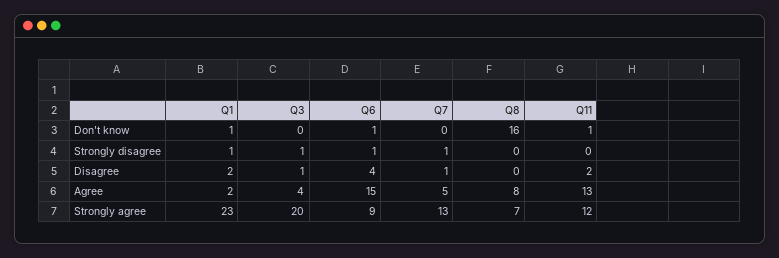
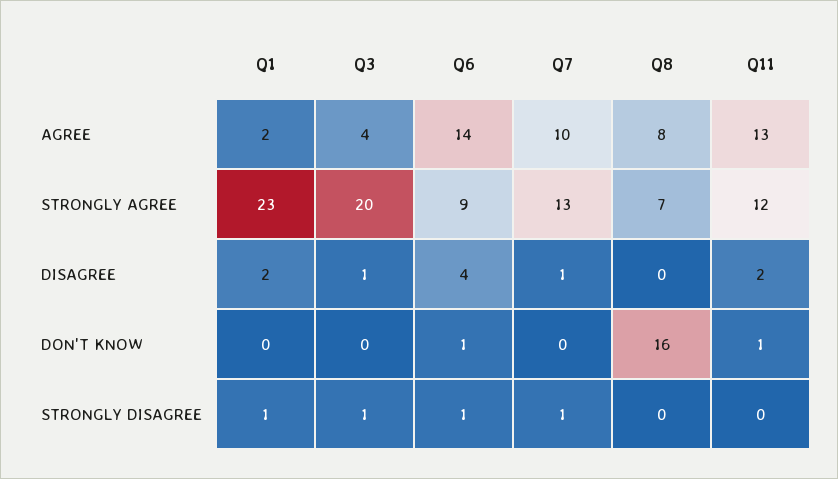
  {
    "Q1": {
-     "Don't know": 1,
+     "Don't know": 0,
      "Strongly disagree": 1,
      "Disagree": 2,
      "Agree": 2,
      "Strongly agree": 23
    },
    "Q3": {
      "Don't know": 0,
      "Strongly disagree": 1,
      "Disagree": 1,
      "Agree": 4,
      "Strongly agree": 20
    },
    "Q6": {
      "Don't know": 1,
      "Strongly disagree": 1,
      "Disagree": 4,
-     "Agree": 15,
+     "Agree": 14,
      "Strongly agree": 9
    },
    "Q7": {
      "Don't know": 0,
      "Strongly disagree": 1,
      "Disagree": 1,
-     "Agree": 5,
+     "Agree": 10,
      "Strongly agree": 13
    },
    "Q8": {
      "Don't know": 16,
      "Strongly disagree": 0,
      "Disagree": 0,
      "Agree": 8,
      "Strongly agree": 7
    },
    "Q11": {
      "Don't know": 1,
      "Strongly disagree": 0,
      "Disagree": 2,
      "Agree": 13,
      "Strongly agree": 12
    }
  }

